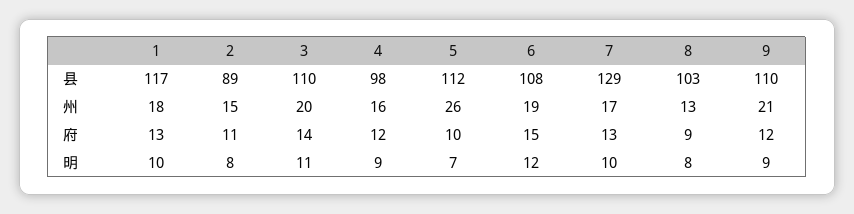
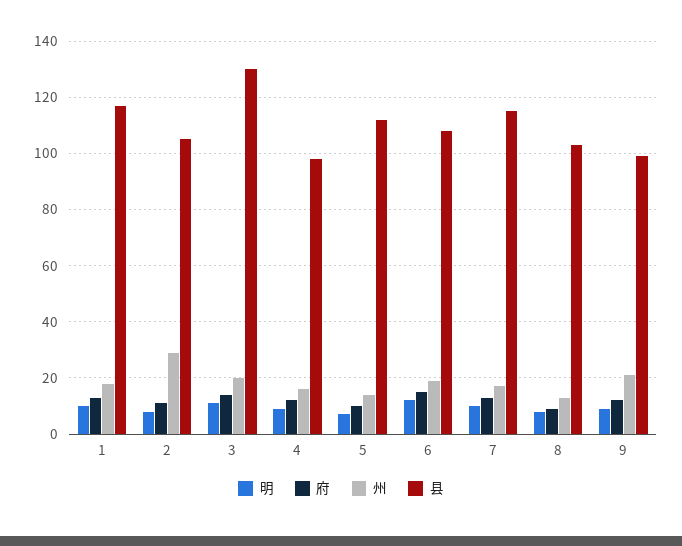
  {
    "县": {
      "1": 117,
-     "2": 89,
+     "2": 105,
-     "3": 110,
+     "3": 130,
      "4": 98,
      "5": 112,
      "6": 108,
-     "7": 129,
+     "7": 115,
      "8": 103,
-     "9": 110
+     "9": 100
    },
    "州": {
      "1": 18,
-     "2": 15,
+     "2": 30,
      "3": 20,
      "4": 16,
-     "5": 26,
+     "5": 15,
      "6": 19,
      "7": 17,
      "8": 13,
      "9": 21
    },
    "府": {
      "1": 13,
      "2": 11,
      "3": 14,
      "4": 12,
      "5": 10,
      "6": 15,
      "7": 13,
      "8": 9,
      "9": 12
    },
    "明": {
      "1": 10,
      "2": 8,
      "3": 11,
      "4": 9,
      "5": 7,
      "6": 12,
      "7": 10,
      "8": 8,
      "9": 9
    }
  }

